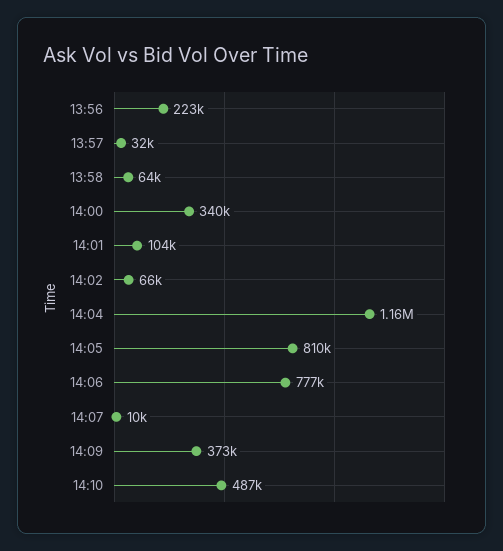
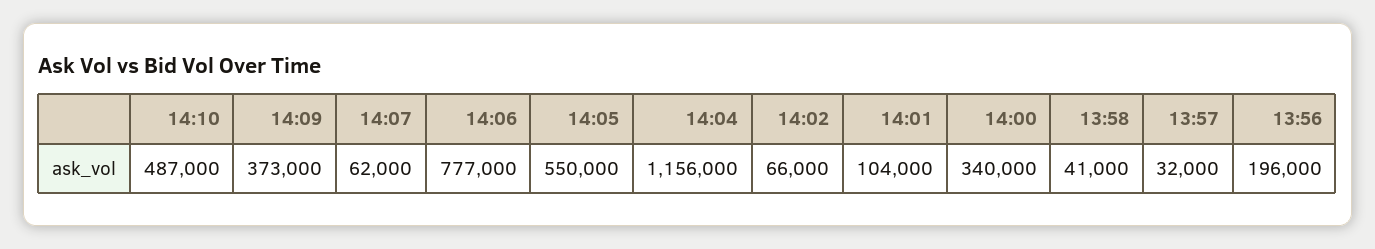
  {
-   "13:56": 223000,
+   "13:56": 196000,
    "13:57": 32000,
-   "13:58": 64000,
+   "13:58": 41000,
    "14:00": 340000,
    "14:01": 104000,
    "14:02": 66000,
    "14:04": 1156000,
-   "14:05": 810000,
+   "14:05": 550000,
    "14:06": 777000,
-   "14:07": 10000,
+   "14:07": 62000,
    "14:09": 373000,
    "14:10": 487000
  }

